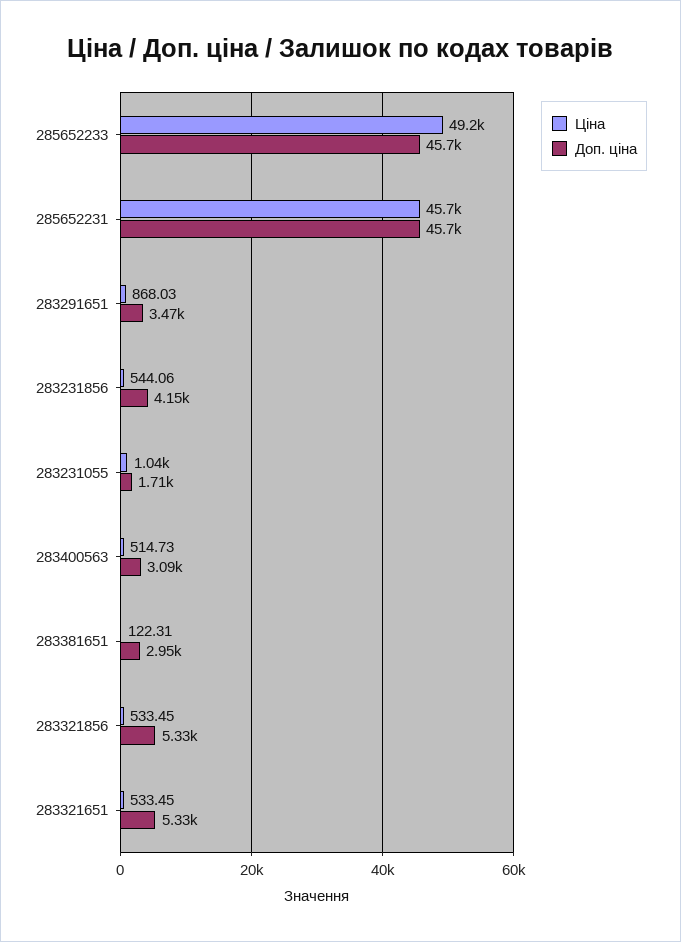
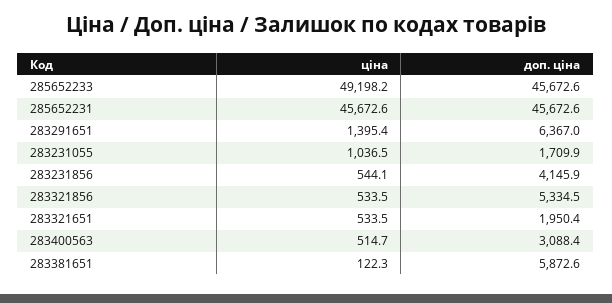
  {
    "Ціна": {
      "285652233": 49198.2,
      "285652231": 45672.6,
-     "283291651": 868.03,
+     "283291651": 1395.4,
      "283231856": 544.06,
      "283231055": 1036.5,
      "283400563": 514.73,
      "283381651": 122.31,
      "283321856": 533.45,
      "283321651": 533.45
    },
    "Доп. ціна": {
      "285652233": 45672.6,
      "285652231": 45672.6,
-     "283291651": 3470,
+     "283291651": 6367,
      "283231856": 4145.9,
      "283231055": 1709.9,
      "283400563": 3088.4,
-     "283381651": 2950,
+     "283381651": 5872.6,
      "283321856": 5334.5,
-     "283321651": 5330
+     "283321651": 1950.4
    }
  }

